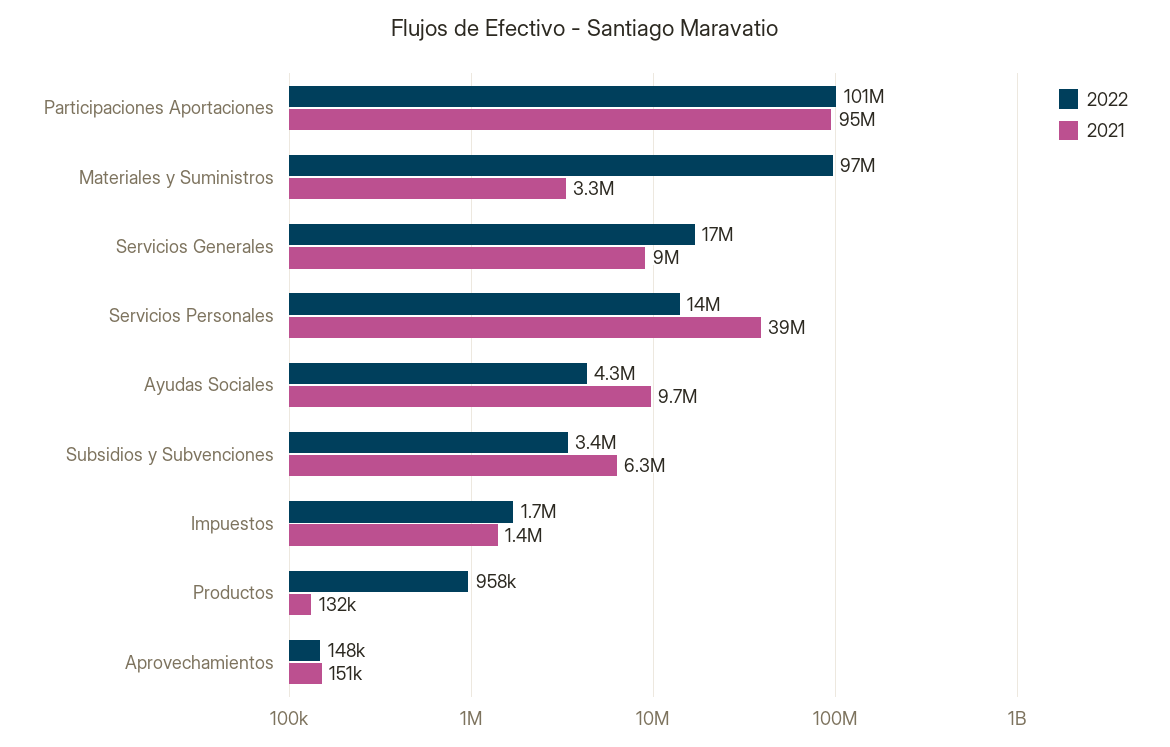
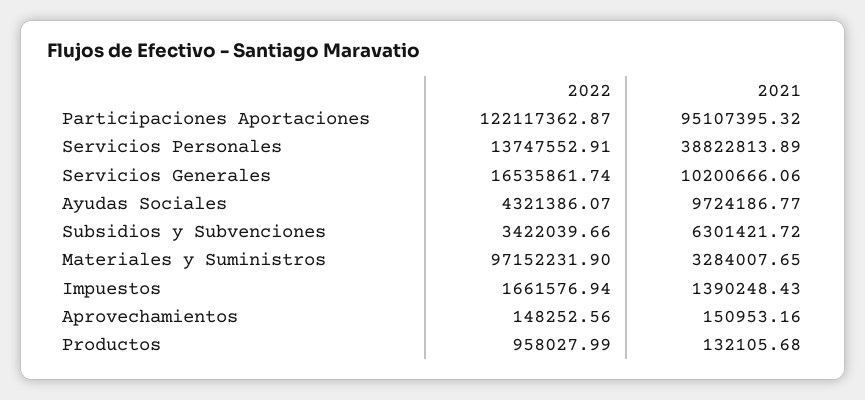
  {
    "2022": {
-     "Participaciones Aportaciones": 101000000,
+     "Participaciones Aportaciones": 122117362.87,
      "Materiales y Suministros": 97152231.9,
      "Servicios Generales": 16535861.74,
      "Servicios Personales": 13747552.91,
      "Ayudas Sociales": 4321386.07,
      "Subsidios y Subvenciones": 3422039.66,
      "Impuestos": 1661576.94,
      "Productos": 958027.99,
      "Aprovechamientos": 148252.56
    },
    "2021": {
      "Participaciones Aportaciones": 95107395.32,
      "Materiales y Suministros": 3284007.65,
-     "Servicios Generales": 9000000,
+     "Servicios Generales": 10200666.06,
      "Servicios Personales": 38822813.89,
      "Ayudas Sociales": 9724186.77,
      "Subsidios y Subvenciones": 6301421.72,
      "Impuestos": 1390248.43,
      "Productos": 132105.68,
      "Aprovechamientos": 150953.16
    }
  }

